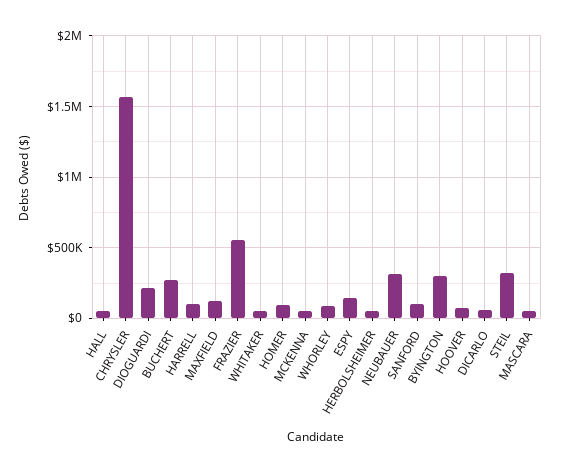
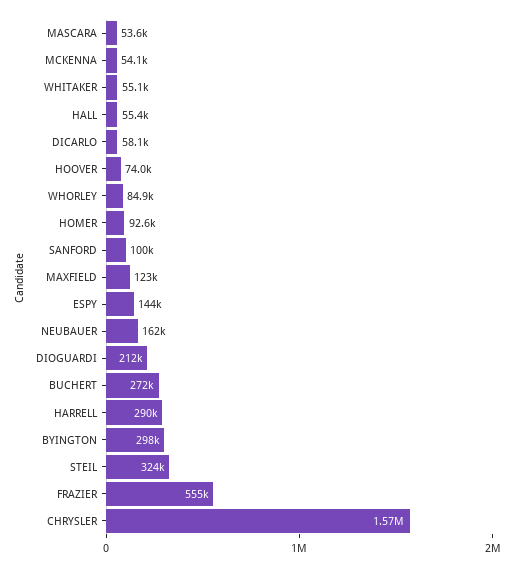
  {
    "HALL": 55400,
    "CHRYSLER": 1570000,
    "DIOGUARDI": 212000,
    "BUCHERT": 272000,
-   "HARRELL": 100000,
+   "HARRELL": 290000,
    "MAXFIELD": 123000,
    "FRAZIER": 555000,
    "WHITAKER": 55100,
    "HOMER": 92600,
    "MCKENNA": 54100,
    "WHORLEY": 84900,
    "ESPY": 144000,
-   "HERBOLSHEIMER": 50000,
-   "NEUBAUER": 300000,
+   "NEUBAUER": 162000,
    "SANFORD": 100000,
    "BYINGTON": 298000,
    "HOOVER": 74000,
    "DICARLO": 58100,
    "STEIL": 324000,
    "MASCARA": 53600
  }

